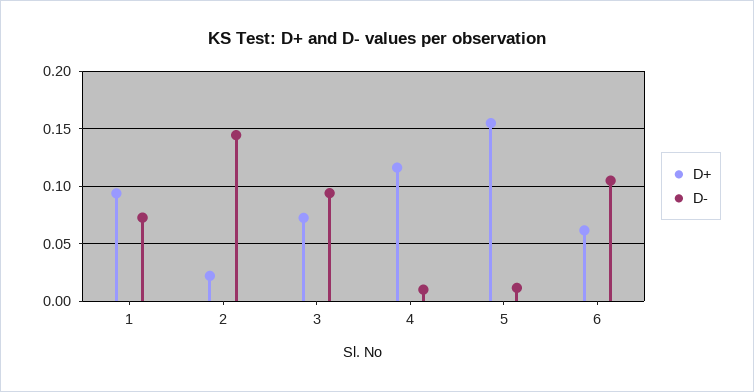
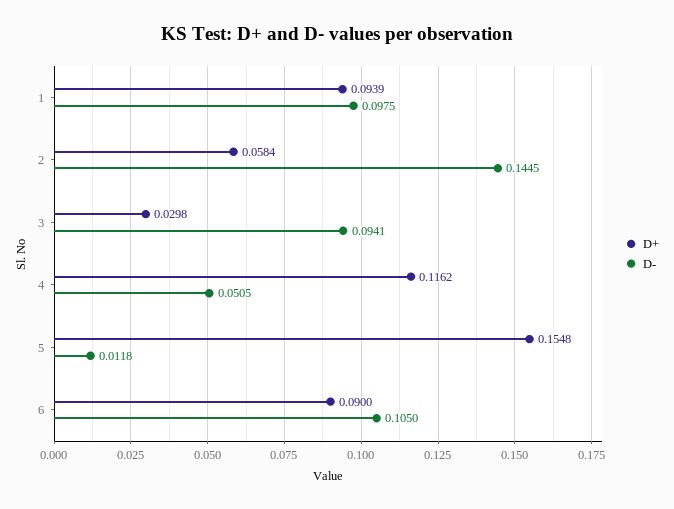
  {
    "D+": {
      "1": 0.0939,
-     "2": 0.02,
+     "2": 0.0584,
-     "3": 0.07,
+     "3": 0.0298,
      "4": 0.1162,
      "5": 0.1548,
-     "6": 0.06
+     "6": 0.09
    },
    "D-": {
-     "1": 0.07,
+     "1": 0.0975,
      "2": 0.1445,
      "3": 0.0941,
-     "4": 0.01,
+     "4": 0.0505,
      "5": 0.0118,
      "6": 0.105
    }
  }

